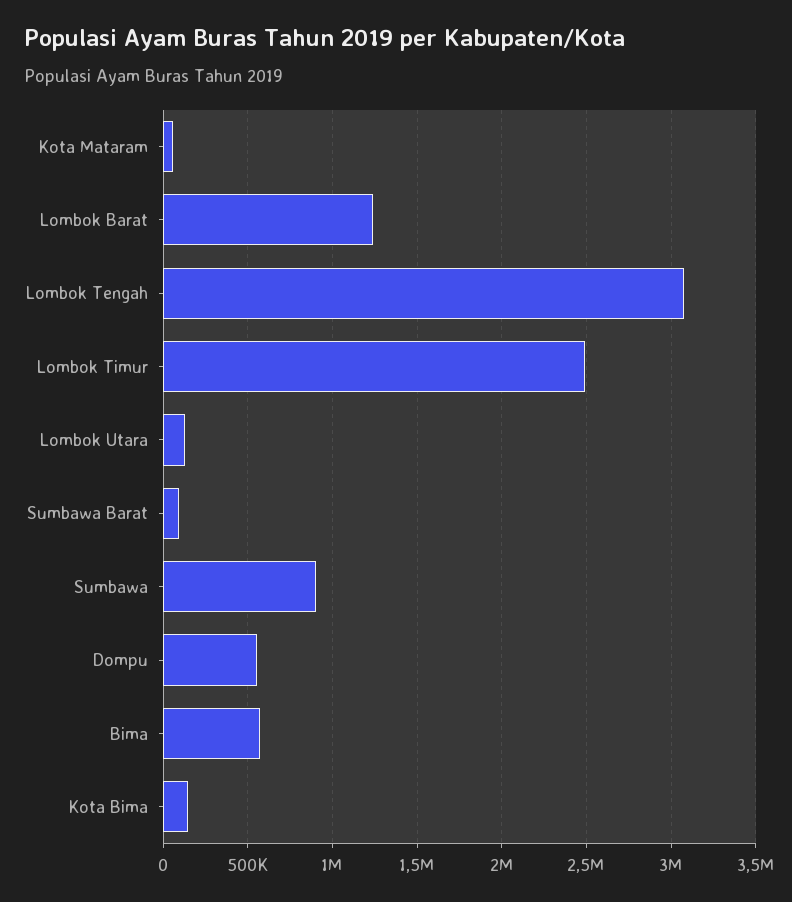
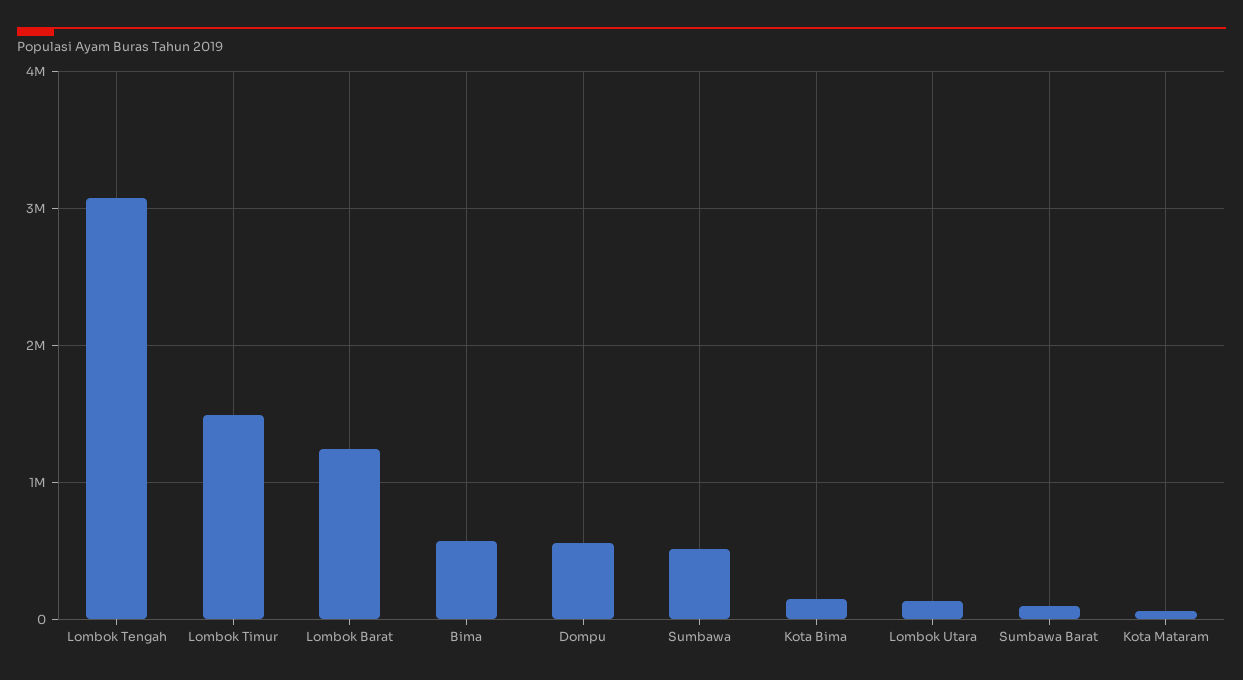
  {
    "Kota Mataram": 50000,
    "Lombok Barat": 1250000,
    "Lombok Tengah": 3050000,
-   "Lombok Timur": 2500000,
+   "Lombok Timur": 1500000,
    "Lombok Utara": 150000,
    "Sumbawa Barat": 100000,
-   "Sumbawa": 900000,
+   "Sumbawa": 500000,
    "Dompu": 550000,
    "Bima": 550000,
    "Kota Bima": 150000
  }

